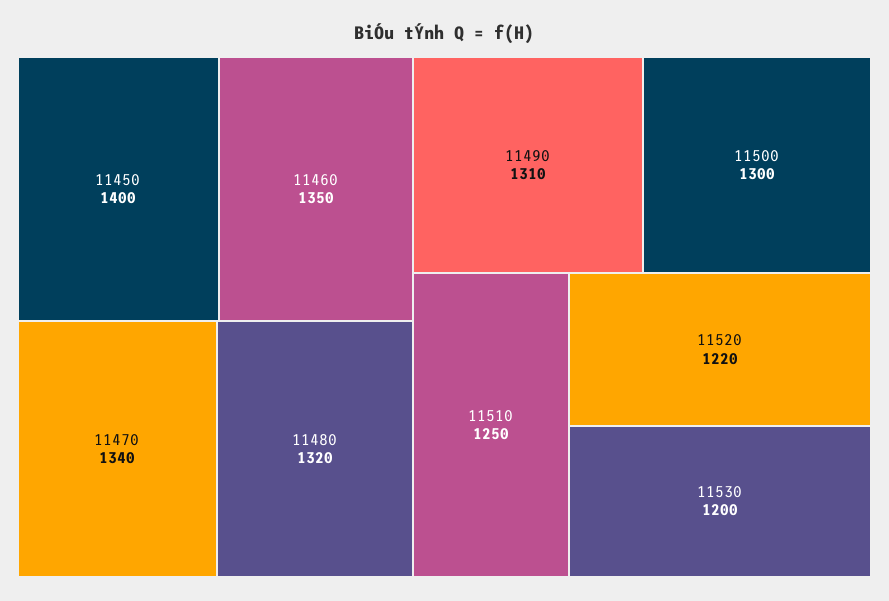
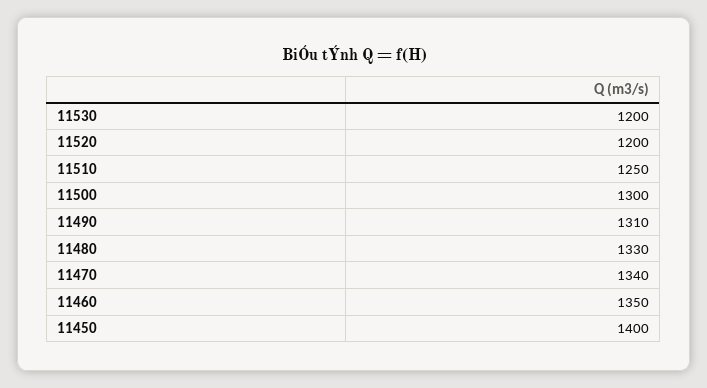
  {
    "11450": 1400,
    "11460": 1350,
    "11470": 1340,
-   "11480": 1320,
+   "11480": 1330,
    "11490": 1310,
    "11500": 1300,
    "11510": 1250,
-   "11520": 1220,
+   "11520": 1200,
    "11530": 1200
  }

